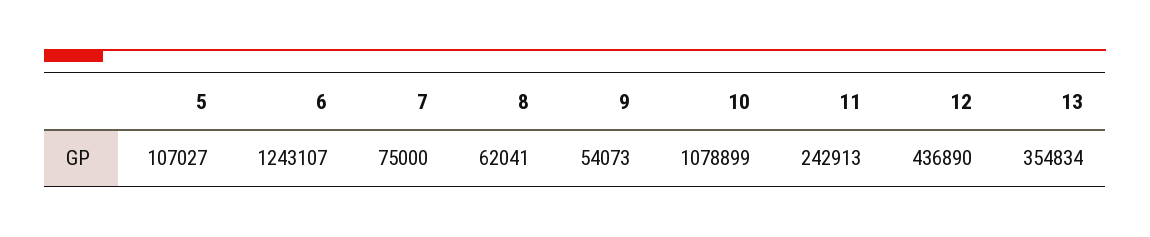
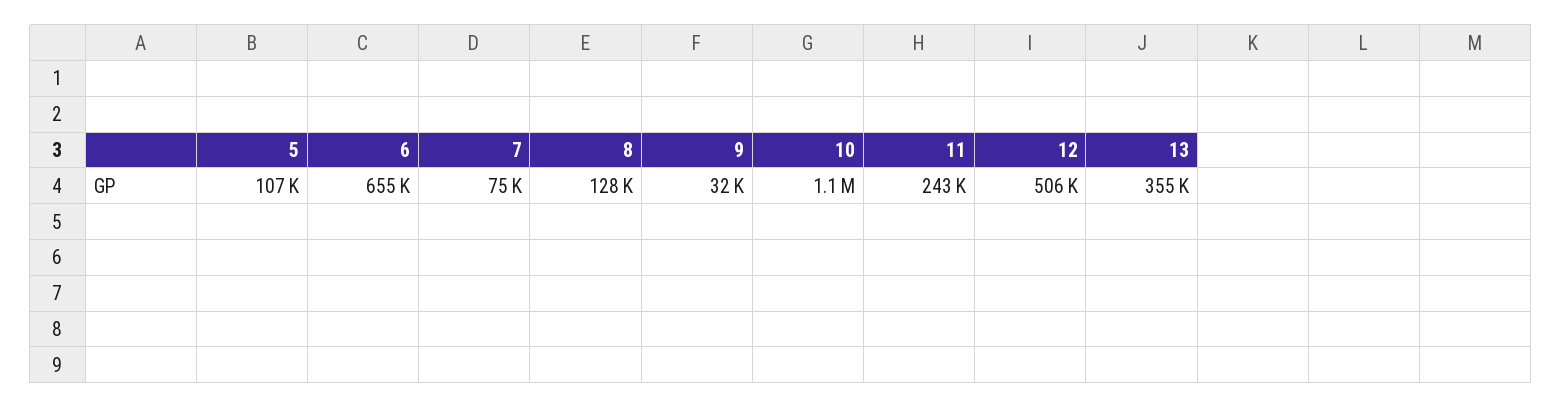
  {
    "5": 107027,
-   "6": 1243107,
+   "6": 655000,
    "7": 75000,
-   "8": 62041,
+   "8": 128000,
-   "9": 54073,
+   "9": 32000,
    "10": 1078899,
    "11": 242913,
-   "12": 436890,
+   "12": 506000,
    "13": 354834
  }

